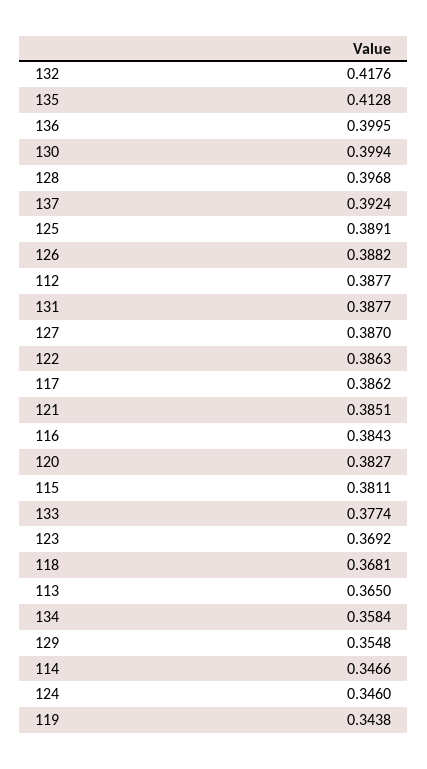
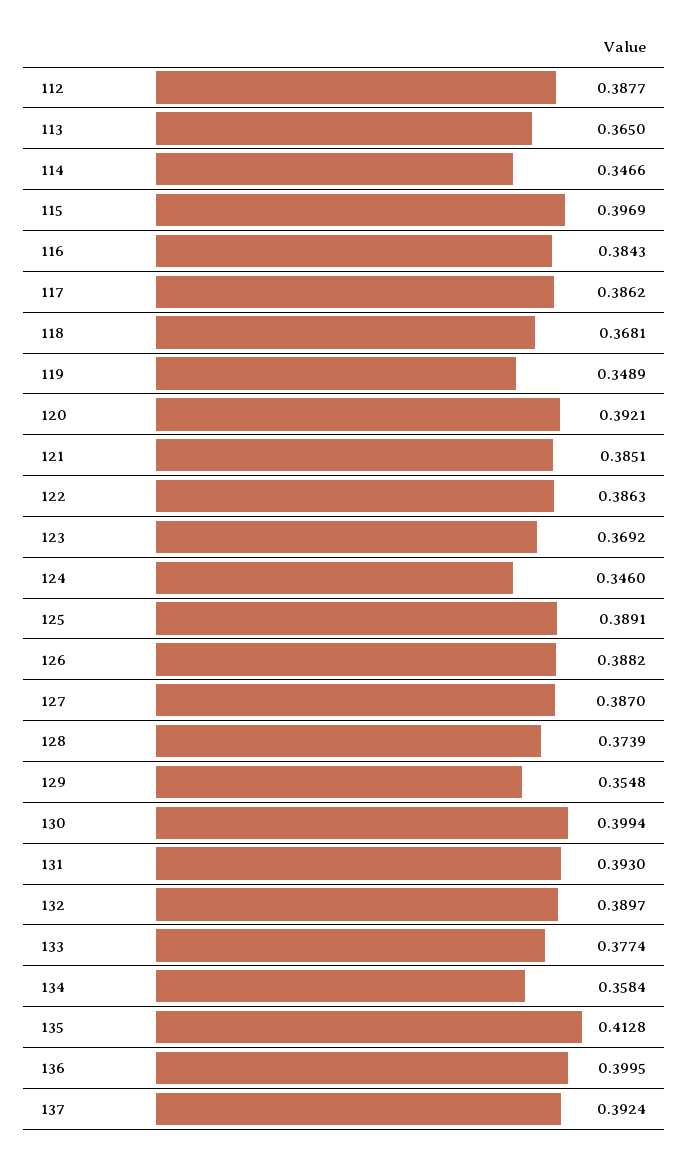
  {
-   "132": 0.4176,
+   "132": 0.3897,
    "135": 0.4128,
    "136": 0.3995,
    "130": 0.3994,
-   "128": 0.3968,
+   "128": 0.3739,
    "137": 0.3924,
    "125": 0.3891,
    "126": 0.3882,
    "112": 0.3877,
-   "131": 0.3877,
+   "131": 0.393,
    "127": 0.387,
    "122": 0.3863,
    "117": 0.3862,
    "121": 0.3851,
    "116": 0.3843,
-   "120": 0.3827,
+   "120": 0.3921,
-   "115": 0.3811,
+   "115": 0.3969,
    "133": 0.3774,
    "123": 0.3692,
    "118": 0.3681,
    "113": 0.365,
    "134": 0.3584,
    "129": 0.3548,
    "114": 0.3466,
    "124": 0.346,
-   "119": 0.3438
+   "119": 0.3489
  }

